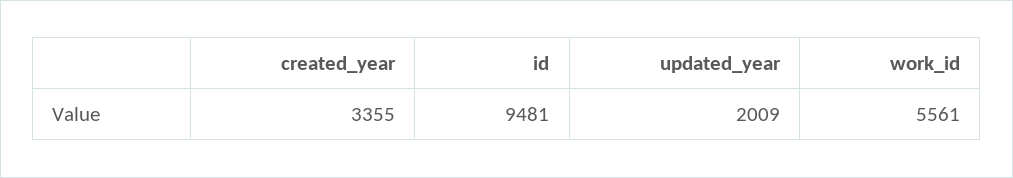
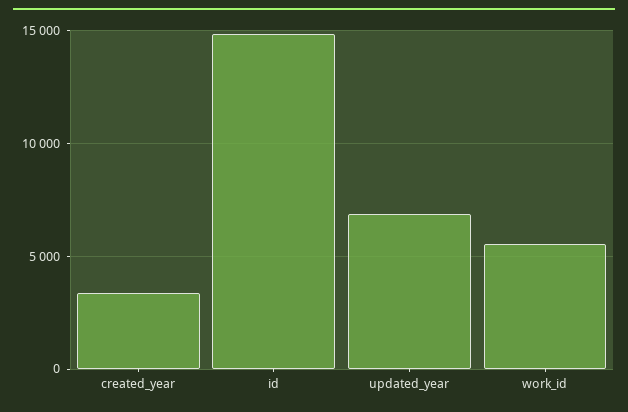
  {
    "created_year": 3355,
-   "id": 9481,
+   "id": 15000,
-   "updated_year": 2009,
+   "updated_year": 7000,
    "work_id": 5561
  }

